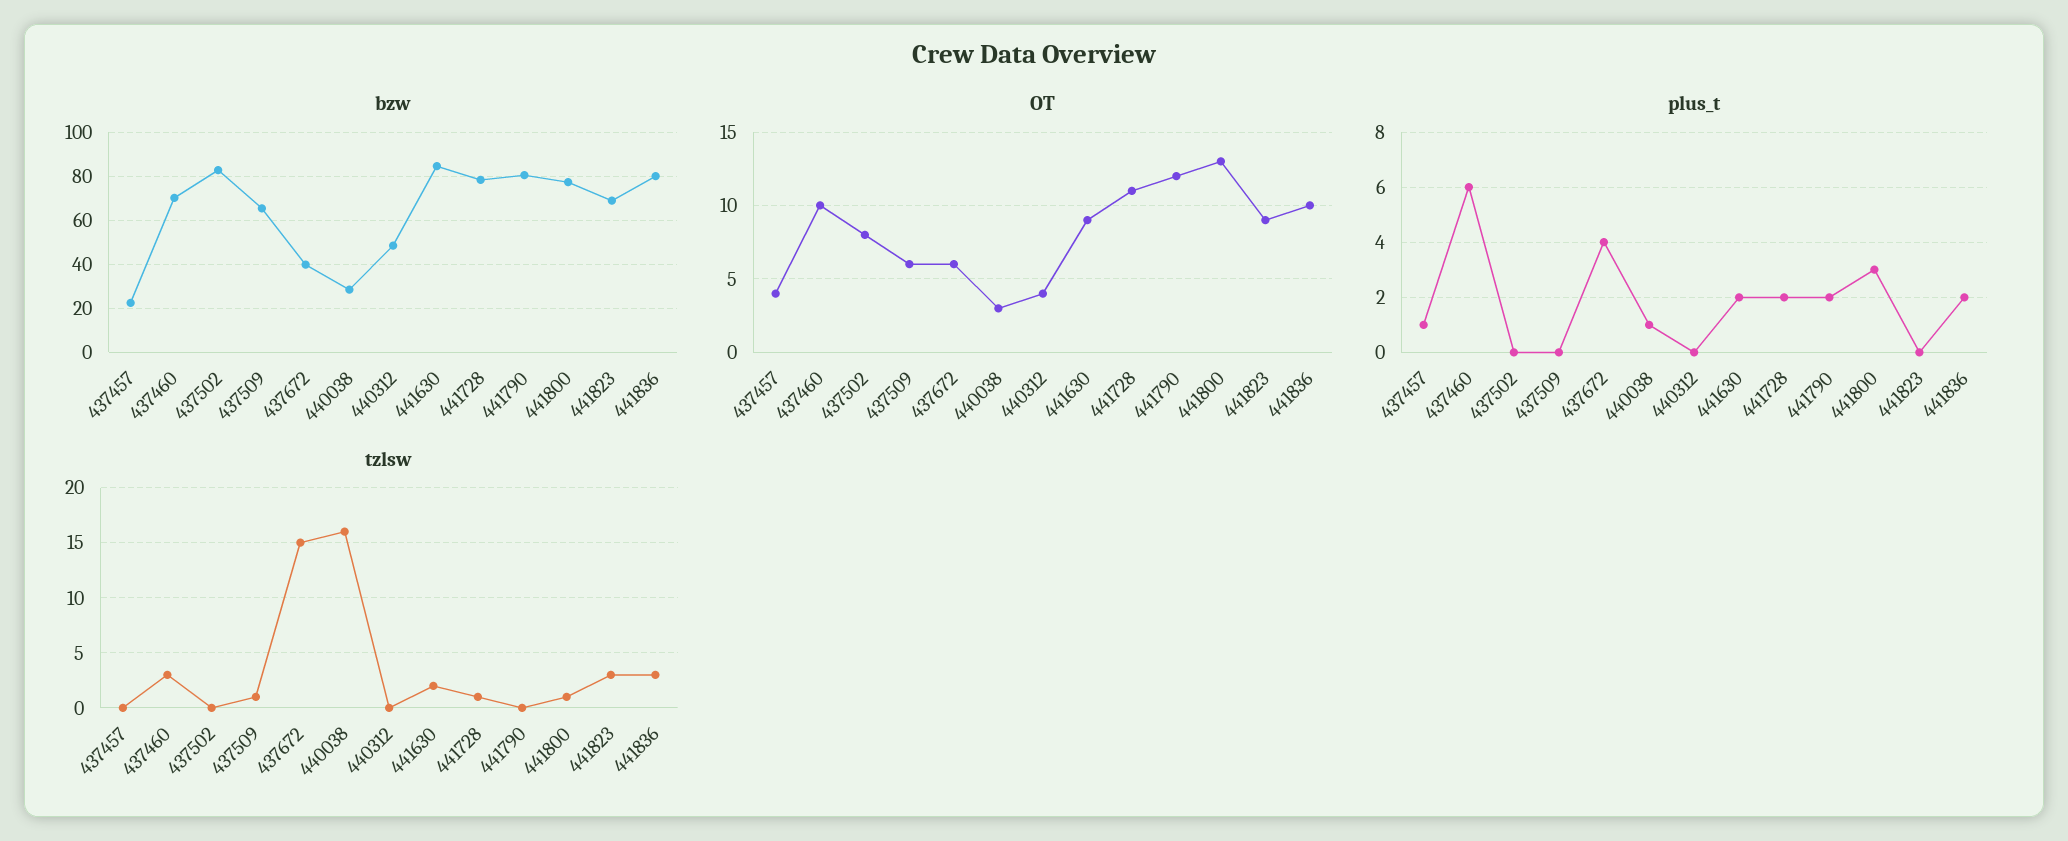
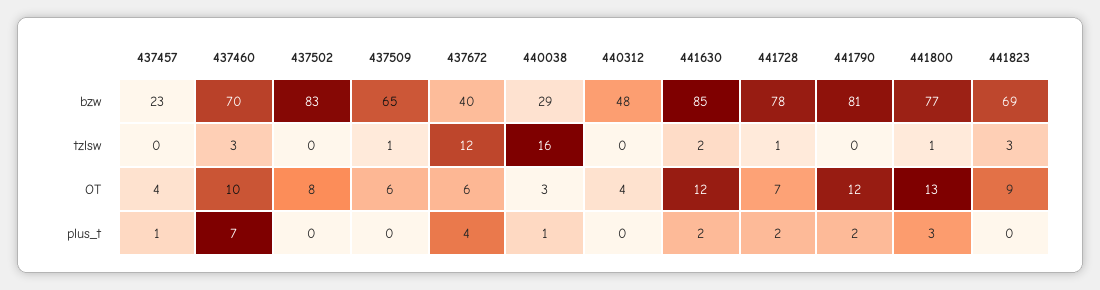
  {
    "bzw": {
      "437457": 23,
      "437460": 70,
      "437502": 83,
      "437509": 65,
      "437672": 40,
      "440038": 29,
      "440312": 48,
      "441630": 85,
      "441728": 78,
      "441790": 81,
      "441800": 77,
-     "441823": 69,
+     "441823": 69
-     "441836": 80
    },
    "OT": {
      "437457": 4,
      "437460": 10,
      "437502": 8,
      "437509": 6,
      "437672": 6,
      "440038": 3,
      "440312": 4,
-     "441630": 9,
+     "441630": 12,
-     "441728": 11,
+     "441728": 7,
      "441790": 12,
      "441800": 13,
-     "441823": 9,
+     "441823": 9
-     "441836": 10
    },
    "plus_t": {
      "437457": 1,
-     "437460": 6,
+     "437460": 7,
      "437502": 0,
      "437509": 0,
      "437672": 4,
      "440038": 1,
      "440312": 0,
      "441630": 2,
      "441728": 2,
      "441790": 2,
      "441800": 3,
-     "441823": 0,
+     "441823": 0
-     "441836": 2
    },
    "tzlsw": {
      "437457": 0,
      "437460": 3,
      "437502": 0,
      "437509": 1,
-     "437672": 15,
+     "437672": 12,
      "440038": 16,
      "440312": 0,
      "441630": 2,
      "441728": 1,
      "441790": 0,
      "441800": 1,
-     "441823": 3,
+     "441823": 3
-     "441836": 3
    }
  }

